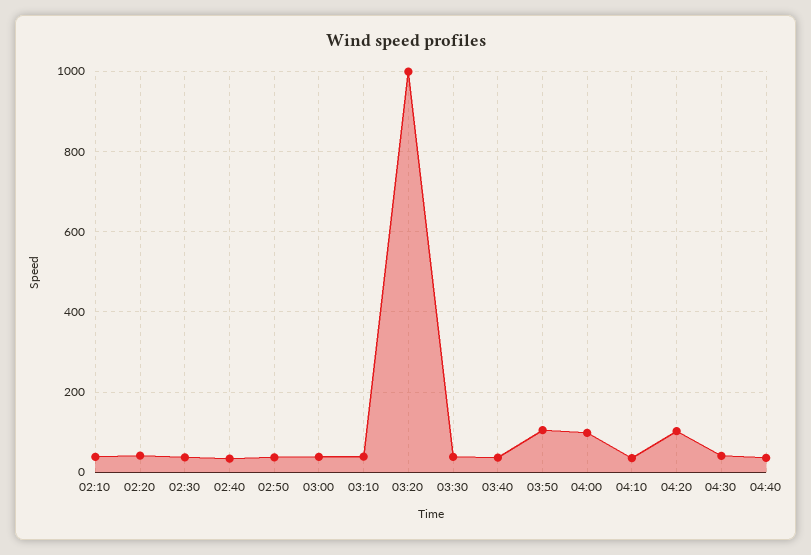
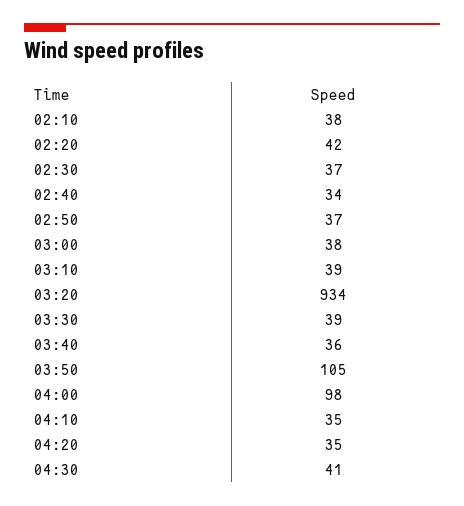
  {
    "02:10": 38,
    "02:20": 42,
    "02:30": 37,
    "02:40": 34,
    "02:50": 37,
    "03:00": 38,
    "03:10": 39,
-   "03:20": 1000,
+   "03:20": 934,
    "03:30": 39,
    "03:40": 36,
    "03:50": 105,
    "04:00": 98,
    "04:10": 35,
-   "04:20": 100,
+   "04:20": 35,
-   "04:30": 41,
+   "04:30": 41
-   "04:40": 40
  }

